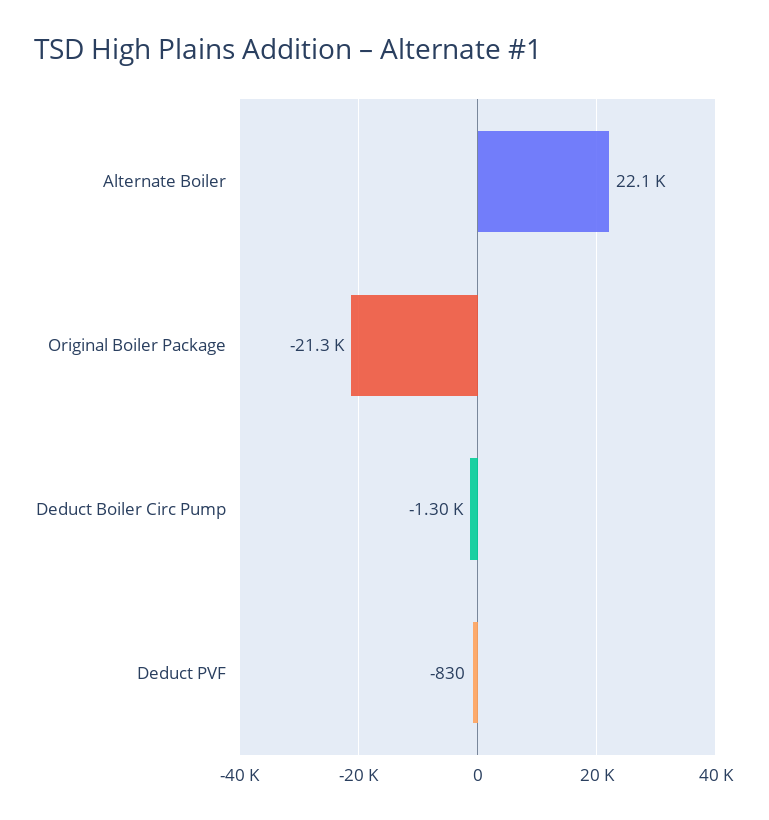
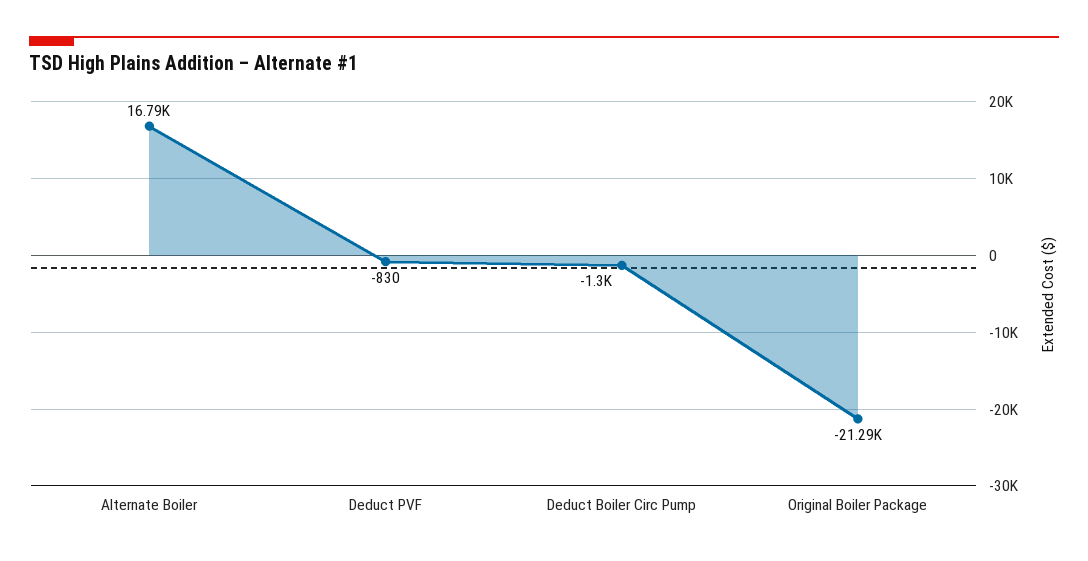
  {
-   "Alternate Boiler": 22100,
+   "Alternate Boiler": 16790,
    "Original Boiler Package": -21290,
    "Deduct Boiler Circ Pump": -1300,
    "Deduct PVF": -830
  }

